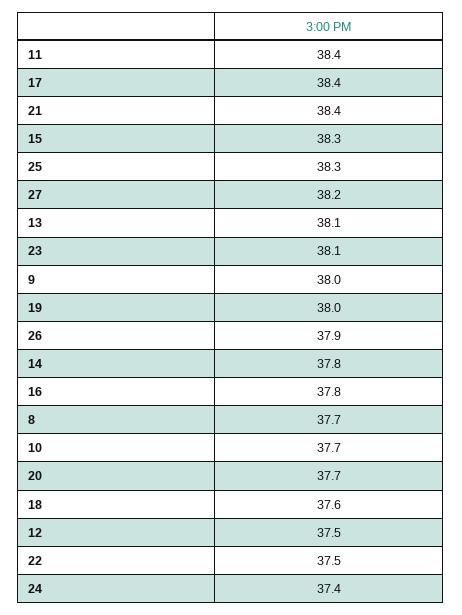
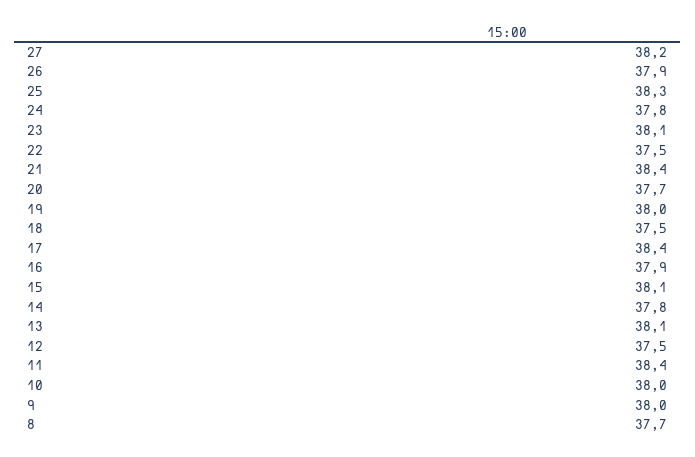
  {
    "11": 38.4,
    "17": 38.4,
    "21": 38.4,
-   "15": 38.3,
+   "15": 38.1,
    "25": 38.3,
    "27": 38.2,
    "13": 38.1,
    "23": 38.1,
    "9": 38,
    "19": 38,
    "26": 37.9,
    "14": 37.8,
-   "16": 37.8,
+   "16": 37.9,
    "8": 37.7,
-   "10": 37.7,
+   "10": 38,
    "20": 37.7,
-   "18": 37.6,
+   "18": 37.5,
    "12": 37.5,
    "22": 37.5,
-   "24": 37.4
+   "24": 37.8
  }

